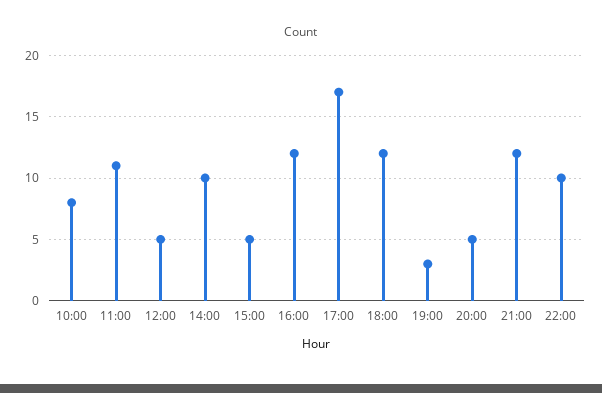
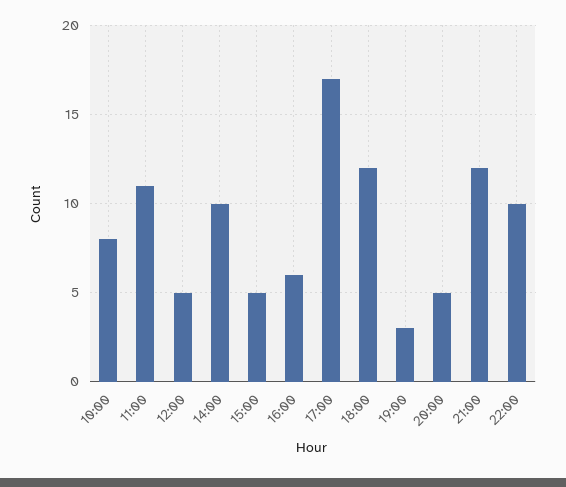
  {
    "10:00": 8,
    "11:00": 11,
    "12:00": 5,
    "14:00": 10,
    "15:00": 5,
-   "16:00": 12,
+   "16:00": 6,
    "17:00": 17,
    "18:00": 12,
    "19:00": 3,
    "20:00": 5,
    "21:00": 12,
    "22:00": 10
  }

